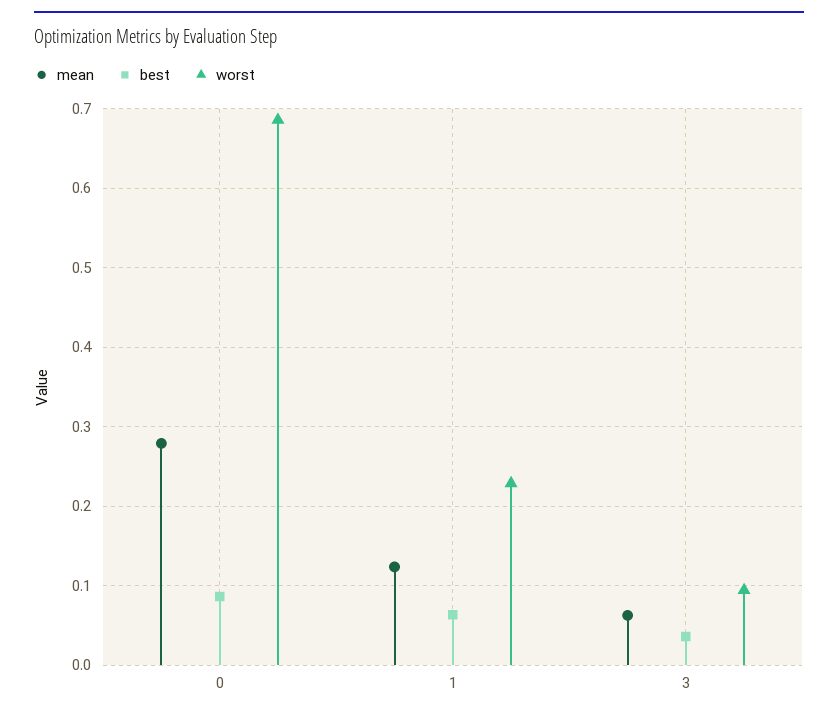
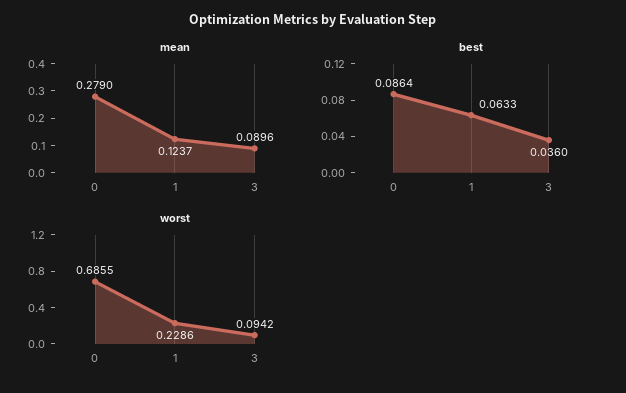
  {
    "mean": {
      "0": 0.279,
      "1": 0.1237,
-     "3": 0.06
+     "3": 0.0896
    },
    "best": {
      "0": 0.0864,
      "1": 0.0633,
      "3": 0.036
    },
    "worst": {
      "0": 0.6855,
      "1": 0.2286,
      "3": 0.0942
    }
  }

